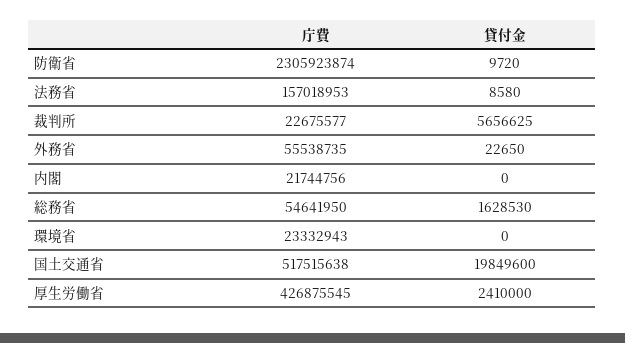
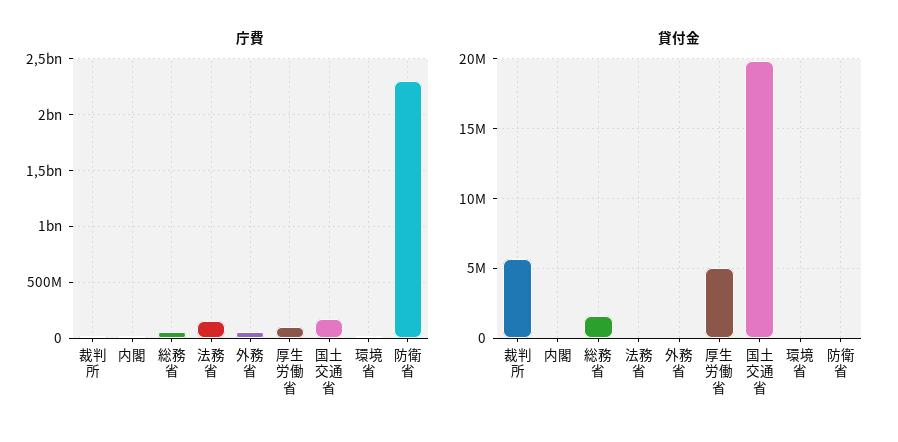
  {
    "庁費": {
      "防衛省": 2305923874,
      "法務省": 157018953,
      "裁判所": 22675577,
      "外務省": 55538735,
      "内閣": 21744756,
      "総務省": 54641950,
      "環境省": 23332943,
-     "国土交通省": 517515638,
+     "国土交通省": 200000000,
-     "厚生労働省": 426875545
+     "厚生労働省": 100000000
    },
    "貸付金": {
      "防衛省": 9720,
      "法務省": 8580,
      "裁判所": 5656625,
      "外務省": 22650,
      "内閣": 0,
      "総務省": 1628530,
      "環境省": 0,
      "国土交通省": 19849600,
-     "厚生労働省": 2410000
+     "厚生労働省": 5000000
    }
  }

